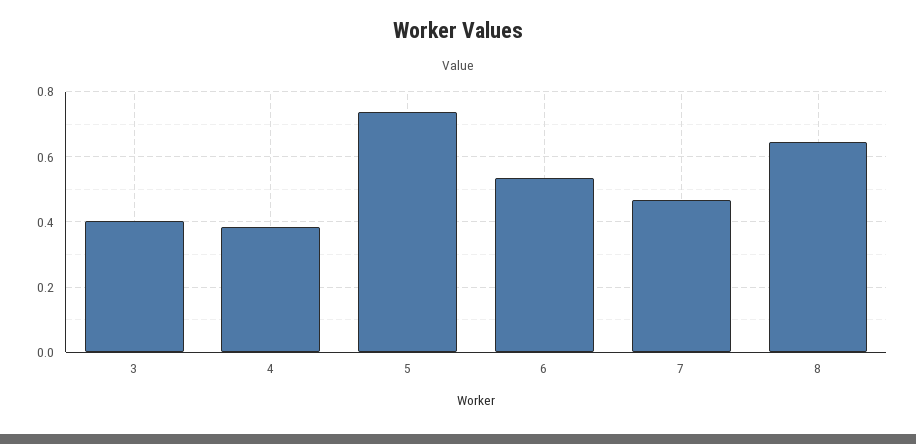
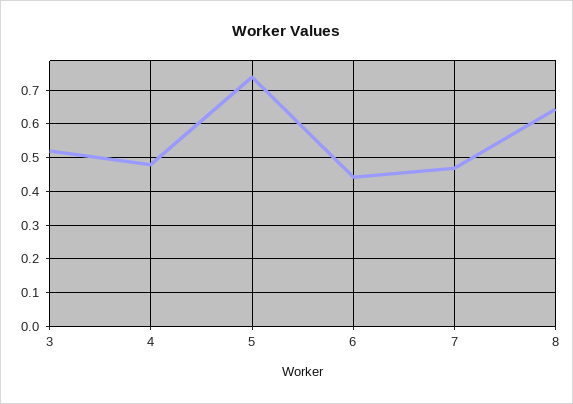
  {
-   "3": 0.4,
+   "3": 0.52,
-   "4": 0.38,
+   "4": 0.48,
    "5": 0.74,
-   "6": 0.54,
+   "6": 0.44,
    "7": 0.46,
    "8": 0.64
  }

